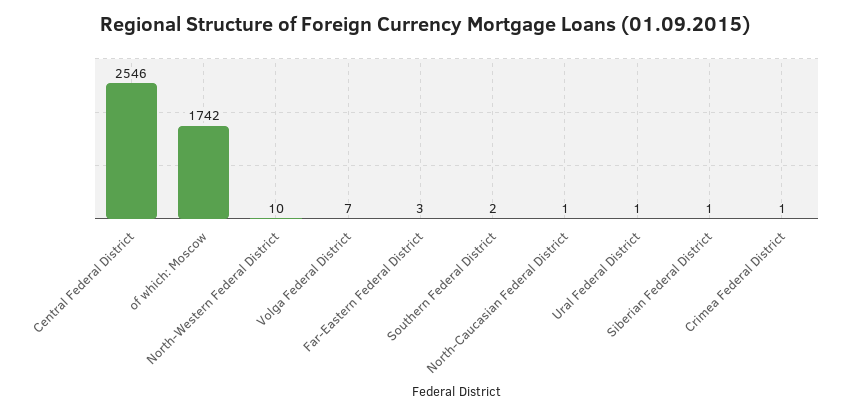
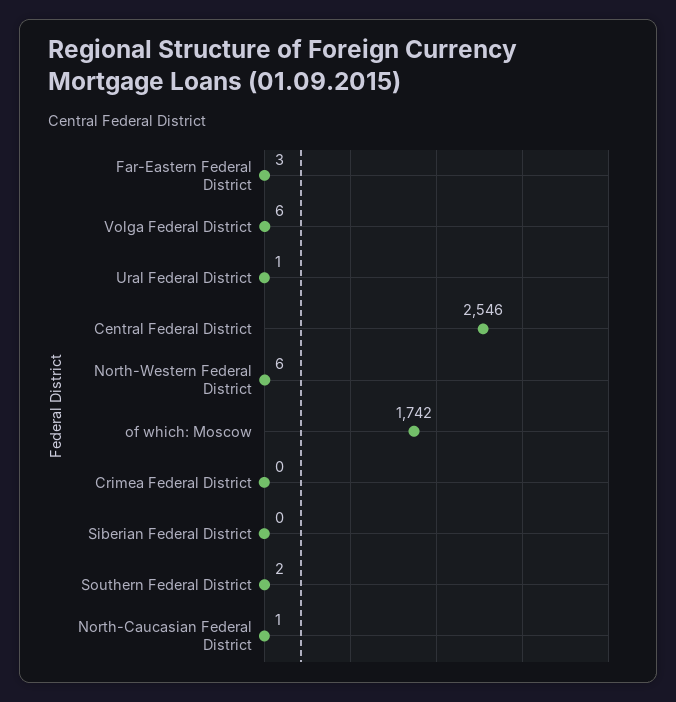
  {
    "Central Federal District": 2546,
    "of which: Moscow": 1742,
-   "North-Western Federal District": 10,
+   "North-Western Federal District": 6,
-   "Volga Federal District": 7,
+   "Volga Federal District": 6,
    "Far-Eastern Federal District": 3,
    "Southern Federal District": 2,
    "North-Caucasian Federal District": 1,
    "Ural Federal District": 1,
-   "Siberian Federal District": 1,
+   "Siberian Federal District": 0,
-   "Crimea Federal District": 1
+   "Crimea Federal District": 0
  }

